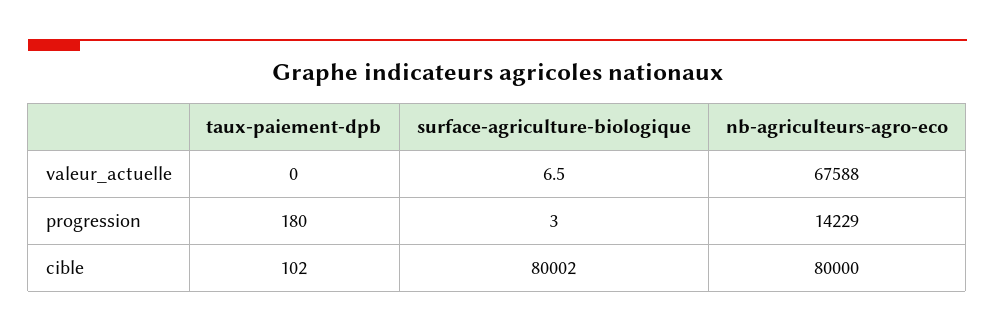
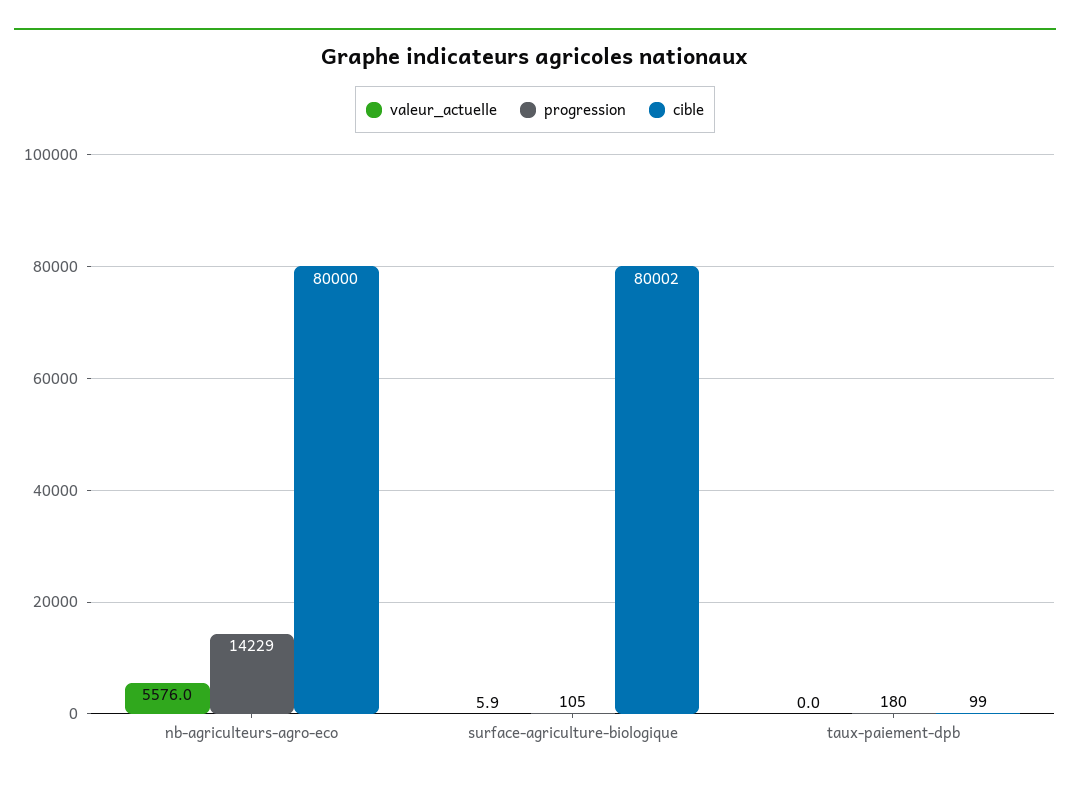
  {
    "valeur_actuelle": {
      "taux-paiement-dpb": 0,
-     "surface-agriculture-biologique": 6.5,
+     "surface-agriculture-biologique": 5.9,
-     "nb-agriculteurs-agro-eco": 67588
+     "nb-agriculteurs-agro-eco": 5576
    },
    "progression": {
      "taux-paiement-dpb": 180,
-     "surface-agriculture-biologique": 3,
+     "surface-agriculture-biologique": 105,
      "nb-agriculteurs-agro-eco": 14229
    },
    "cible": {
-     "taux-paiement-dpb": 102,
+     "taux-paiement-dpb": 99,
      "surface-agriculture-biologique": 80002,
      "nb-agriculteurs-agro-eco": 80000
    }
  }

